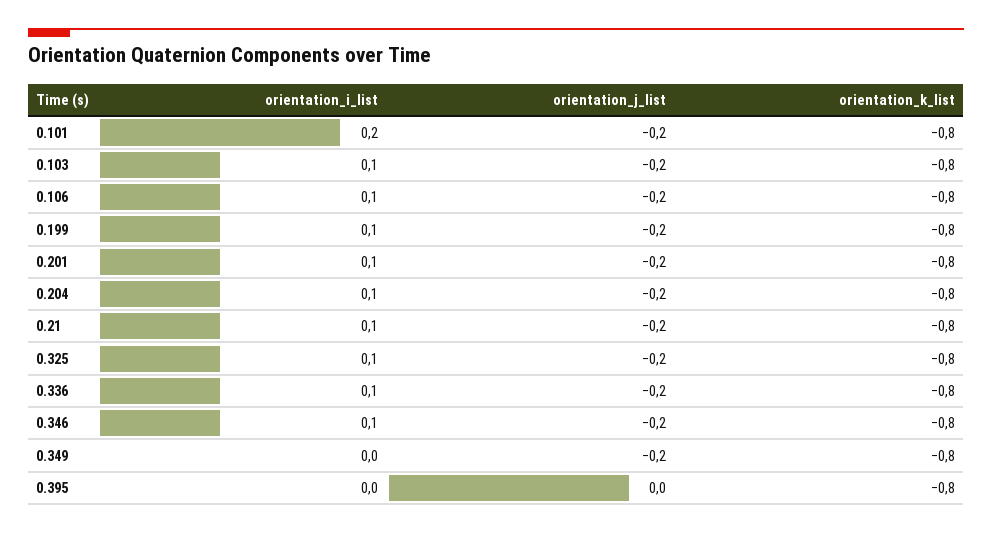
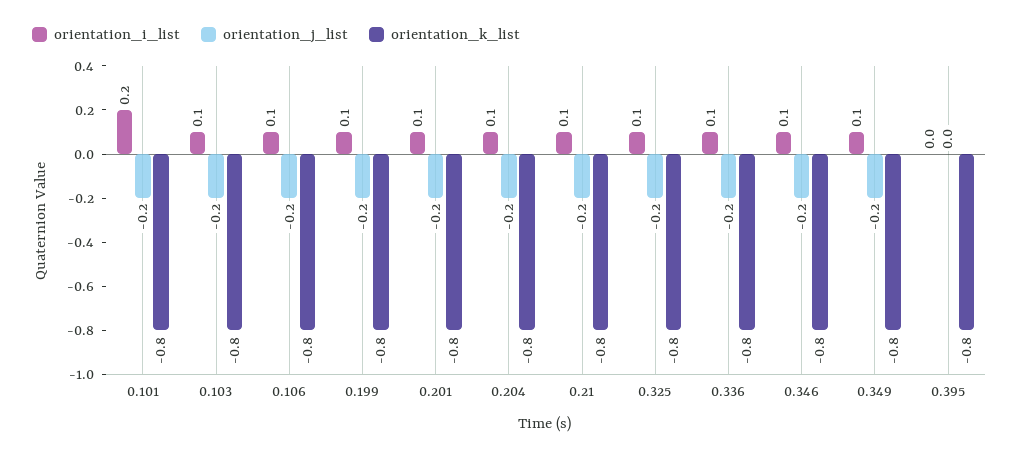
  {
    "orientation_i_list": {
      "0.101": 0.2,
      "0.103": 0.1,
      "0.106": 0.1,
      "0.199": 0.1,
      "0.201": 0.1,
      "0.204": 0.1,
      "0.21": 0.1,
      "0.325": 0.1,
      "0.336": 0.1,
      "0.346": 0.1,
-     "0.349": 0,
+     "0.349": 0.1,
      "0.395": 0
    },
    "orientation_j_list": {
      "0.101": -0.2,
      "0.103": -0.2,
      "0.106": -0.2,
      "0.199": -0.2,
      "0.201": -0.2,
      "0.204": -0.2,
      "0.21": -0.2,
      "0.325": -0.2,
      "0.336": -0.2,
      "0.346": -0.2,
      "0.349": -0.2,
      "0.395": 0
    },
    "orientation_k_list": {
      "0.101": -0.8,
      "0.103": -0.8,
      "0.106": -0.8,
      "0.199": -0.8,
      "0.201": -0.8,
      "0.204": -0.8,
      "0.21": -0.8,
      "0.325": -0.8,
      "0.336": -0.8,
      "0.346": -0.8,
      "0.349": -0.8,
      "0.395": -0.8
    }
  }

